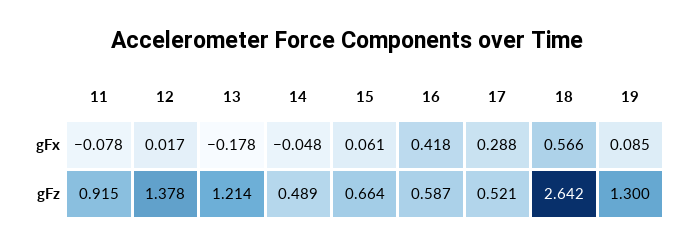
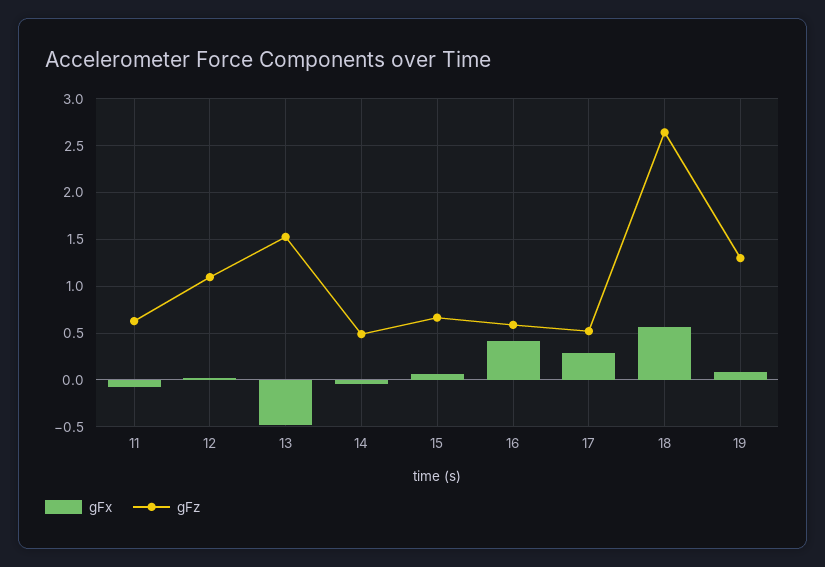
  {
    "gFx": {
      "11": -0.078,
      "12": 0.017,
-     "13": -0.178,
+     "13": -0.5,
      "14": -0.048,
      "15": 0.061,
      "16": 0.418,
      "17": 0.288,
      "18": 0.566,
      "19": 0.085
    },
    "gFz": {
-     "11": 0.915,
+     "11": 0.6,
-     "12": 1.378,
+     "12": 1.1,
-     "13": 1.214,
+     "13": 1.5,
      "14": 0.489,
      "15": 0.664,
      "16": 0.587,
      "17": 0.521,
      "18": 2.642,
      "19": 1.3
    }
  }

